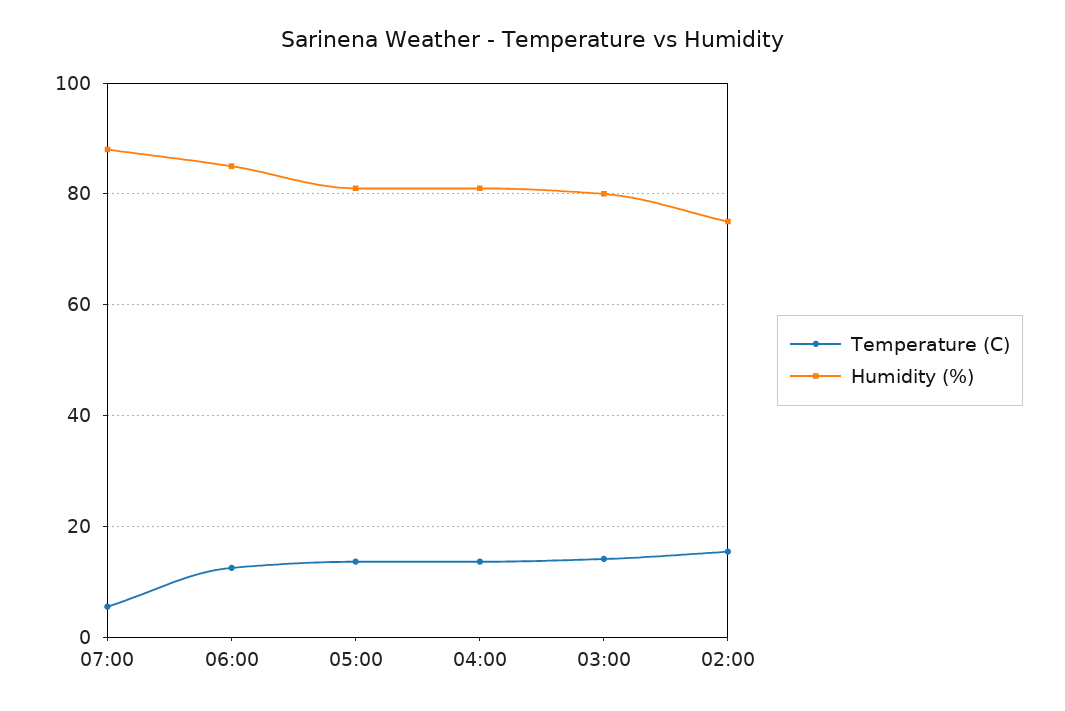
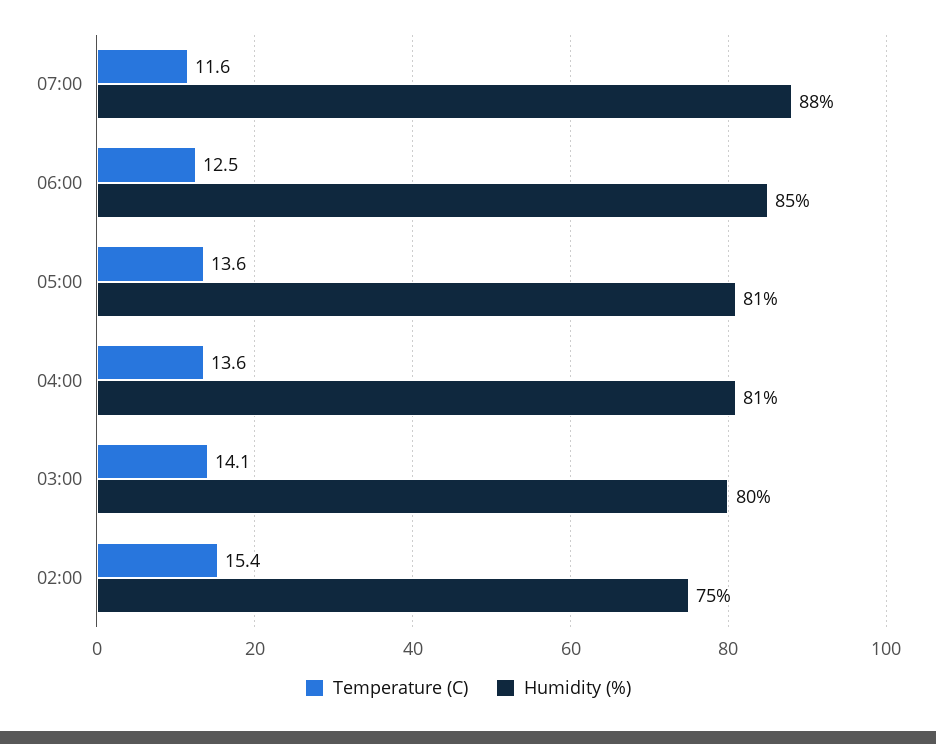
  {
    "Temperature (C)": {
-     "07:00": 6,
+     "07:00": 11.6,
      "06:00": 12.5,
      "05:00": 13.6,
      "04:00": 13.6,
      "03:00": 14.1,
      "02:00": 15.4
    },
    "Humidity (%)": {
      "07:00": 88,
      "06:00": 85,
      "05:00": 81,
      "04:00": 81,
      "03:00": 80,
      "02:00": 75
    }
  }

